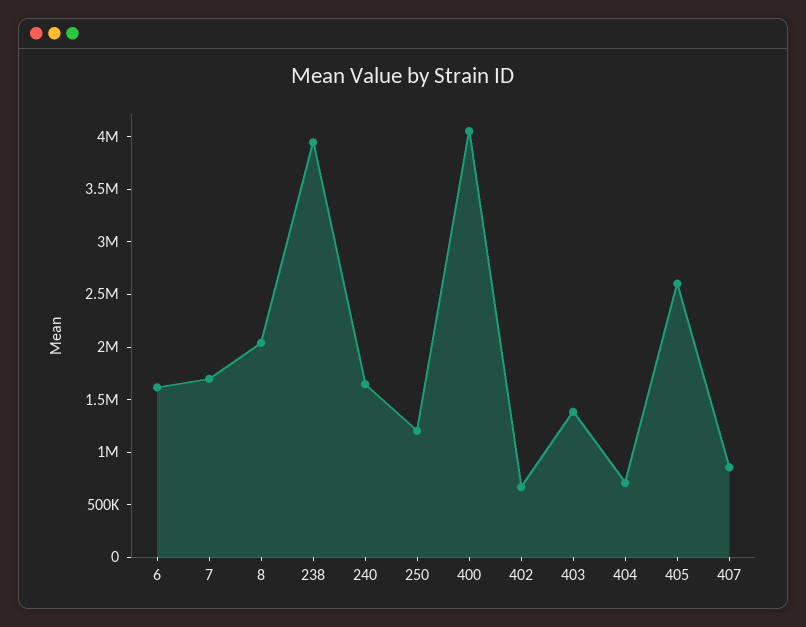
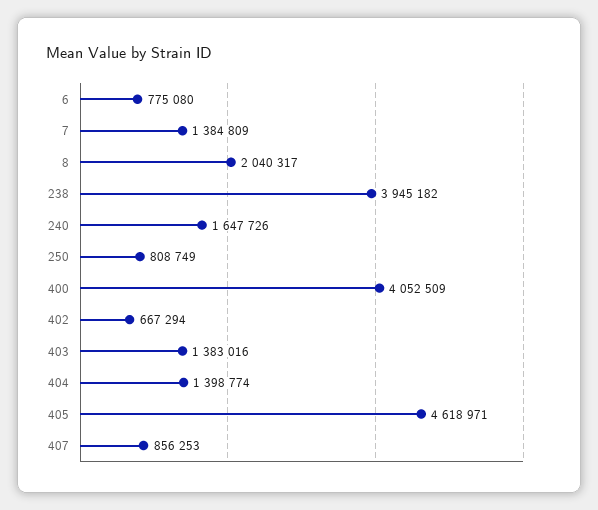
  {
-   "6": 1600000,
+   "6": 775080,
-   "7": 1700000,
+   "7": 1384809,
    "8": 2040317,
    "238": 3945182,
    "240": 1647726,
-   "250": 1200000,
+   "250": 808749,
    "400": 4052509,
    "402": 667294,
    "403": 1383016,
-   "404": 700000,
+   "404": 1398774,
-   "405": 2600000,
+   "405": 4618971,
    "407": 856253
  }

